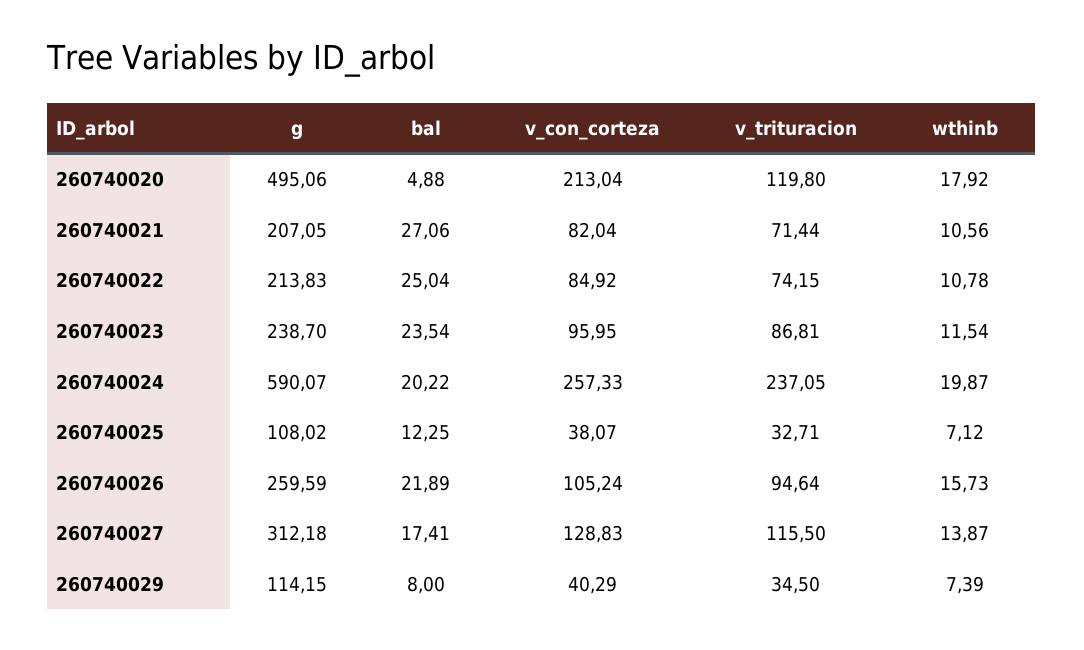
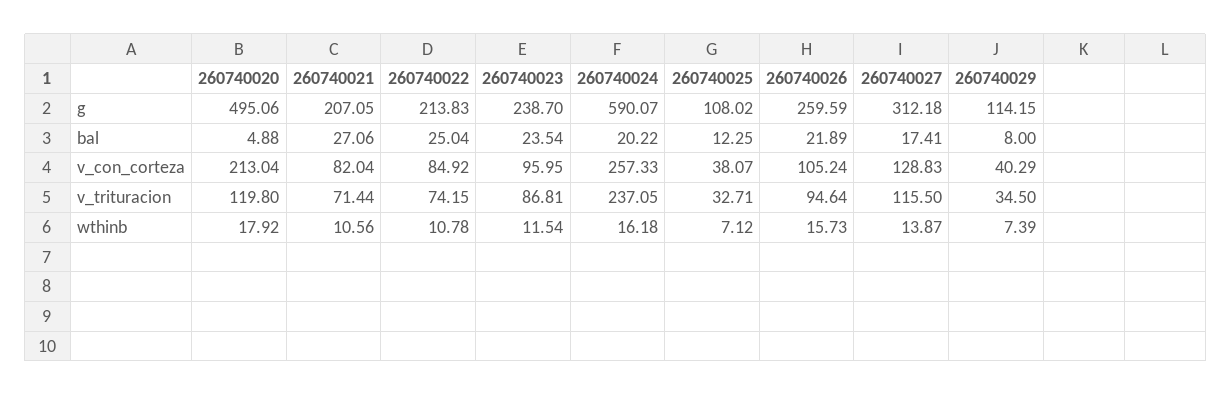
  {
    "g": {
      "260740020": 495.06,
      "260740021": 207.05,
      "260740022": 213.83,
      "260740023": 238.7,
      "260740024": 590.07,
      "260740025": 108.02,
      "260740026": 259.59,
      "260740027": 312.18,
      "260740029": 114.15
    },
    "bal": {
      "260740020": 4.88,
      "260740021": 27.06,
      "260740022": 25.04,
      "260740023": 23.54,
      "260740024": 20.22,
      "260740025": 12.25,
      "260740026": 21.89,
      "260740027": 17.41,
      "260740029": 8
    },
    "v_con_corteza": {
      "260740020": 213.04,
      "260740021": 82.04,
      "260740022": 84.92,
      "260740023": 95.95,
      "260740024": 257.33,
      "260740025": 38.07,
      "260740026": 105.24,
      "260740027": 128.83,
      "260740029": 40.29
    },
    "v_trituracion": {
      "260740020": 119.8,
      "260740021": 71.44,
      "260740022": 74.15,
      "260740023": 86.81,
      "260740024": 237.05,
      "260740025": 32.71,
      "260740026": 94.64,
      "260740027": 115.5,
      "260740029": 34.5
    },
    "wthinb": {
      "260740020": 17.92,
      "260740021": 10.56,
      "260740022": 10.78,
      "260740023": 11.54,
-     "260740024": 19.87,
+     "260740024": 16.18,
      "260740025": 7.12,
      "260740026": 15.73,
      "260740027": 13.87,
      "260740029": 7.39
    }
  }

